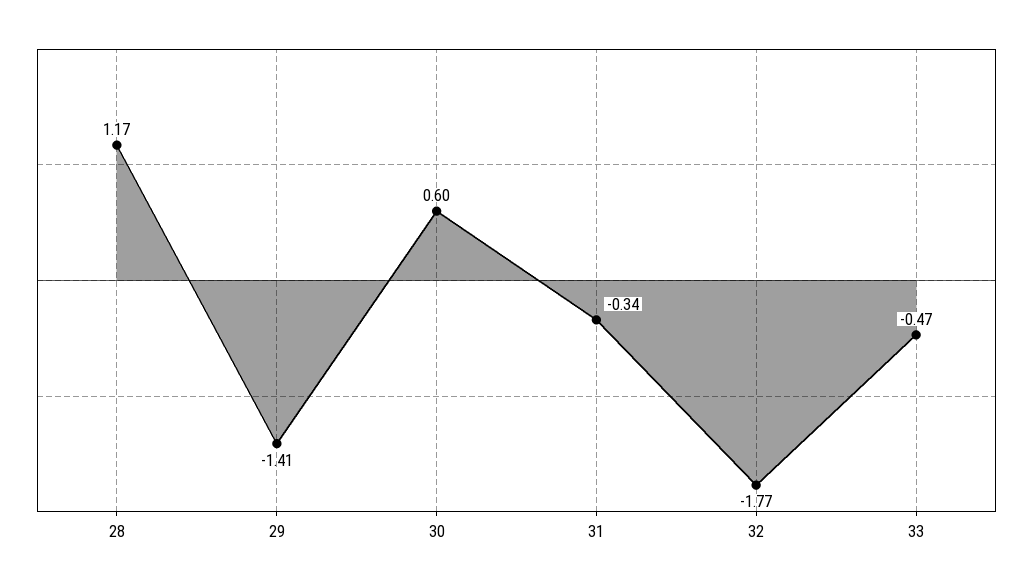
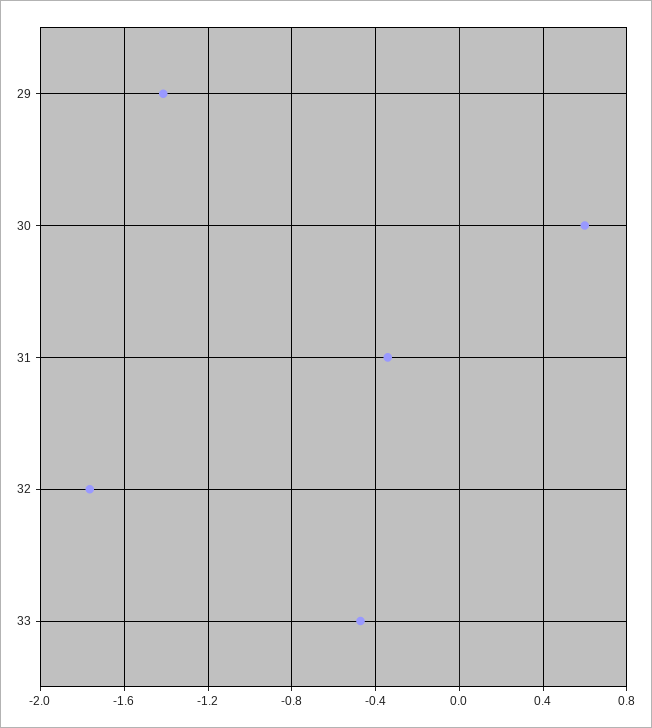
  {
-   "28": 1.17,
    "29": -1.41,
    "30": 0.6,
    "31": -0.34,
    "32": -1.77,
    "33": -0.47
  }

